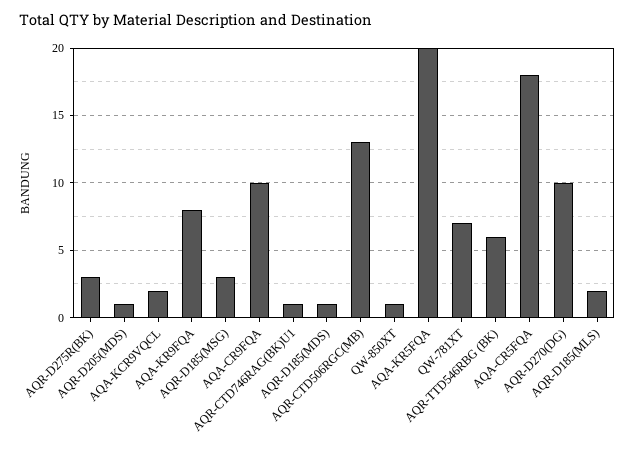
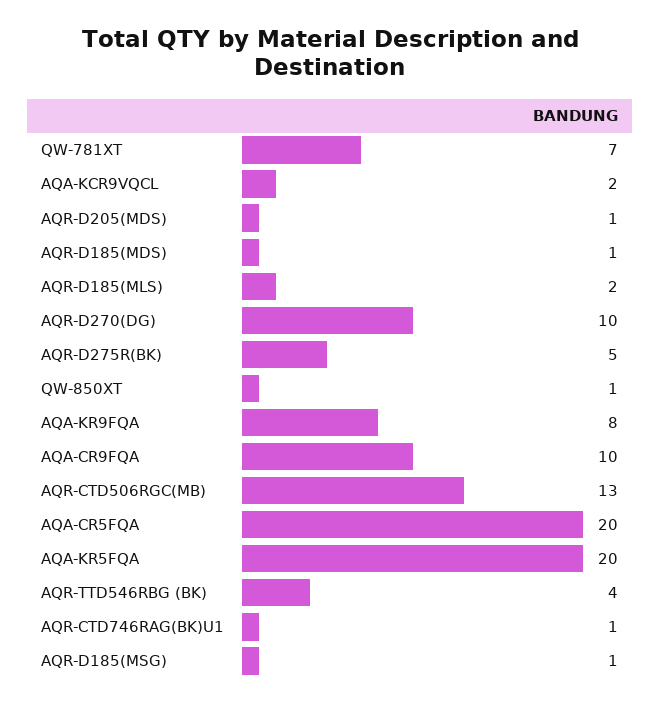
  {
-   "AQR-D275R(BK)": 3,
+   "AQR-D275R(BK)": 5,
    "AQR-D205(MDS)": 1,
    "AQA-KCR9VQCL": 2,
    "AQA-KR9FQA": 8,
-   "AQR-D185(MSG)": 3,
+   "AQR-D185(MSG)": 1,
    "AQA-CR9FQA": 10,
    "AQR-CTD746RAG(BK)U1": 1,
    "AQR-D185(MDS)": 1,
    "AQR-CTD506RGC(MB)": 13,
    "QW-850XT": 1,
    "AQA-KR5FQA": 20,
    "QW-781XT": 7,
-   "AQR-TTD546RBG (BK)": 6,
+   "AQR-TTD546RBG (BK)": 4,
-   "AQA-CR5FQA": 18,
+   "AQA-CR5FQA": 20,
    "AQR-D270(DG)": 10,
    "AQR-D185(MLS)": 2
  }

